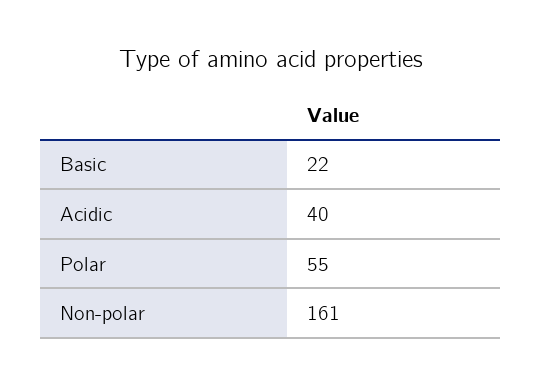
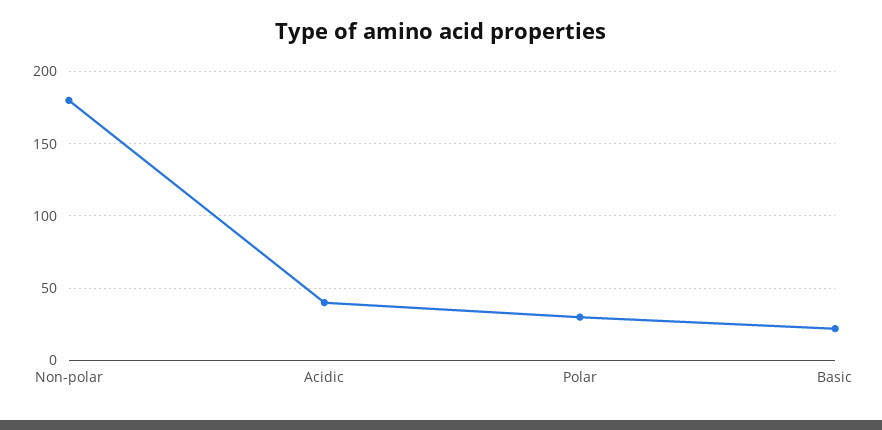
  {
    "Basic": 22,
    "Acidic": 40,
-   "Polar": 55,
+   "Polar": 30,
-   "Non-polar": 161
+   "Non-polar": 180
  }

